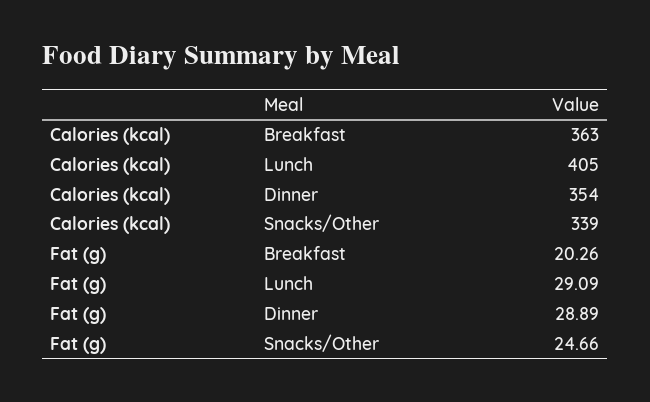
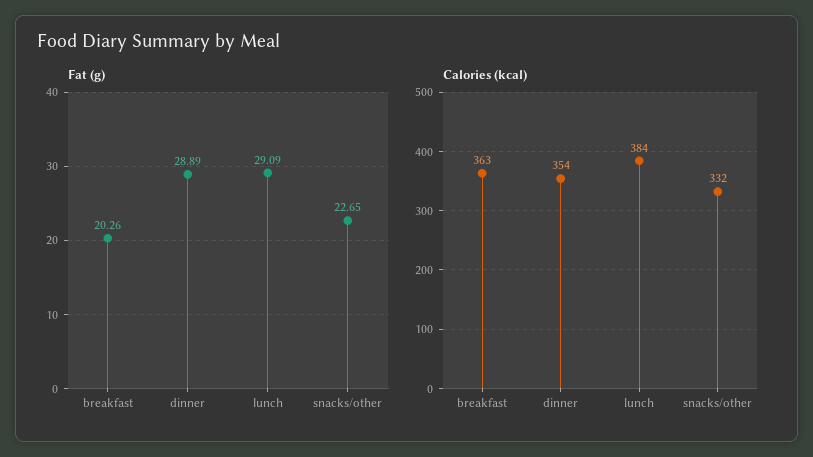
  {
    "Calories (kcal)": {
      "Breakfast": 363,
-     "Lunch": 405,
+     "Lunch": 384,
      "Dinner": 354,
-     "Snacks/Other": 339
+     "Snacks/Other": 332
    },
    "Fat (g)": {
      "Breakfast": 20.26,
      "Lunch": 29.09,
      "Dinner": 28.89,
-     "Snacks/Other": 24.66
+     "Snacks/Other": 22.65
    }
  }

